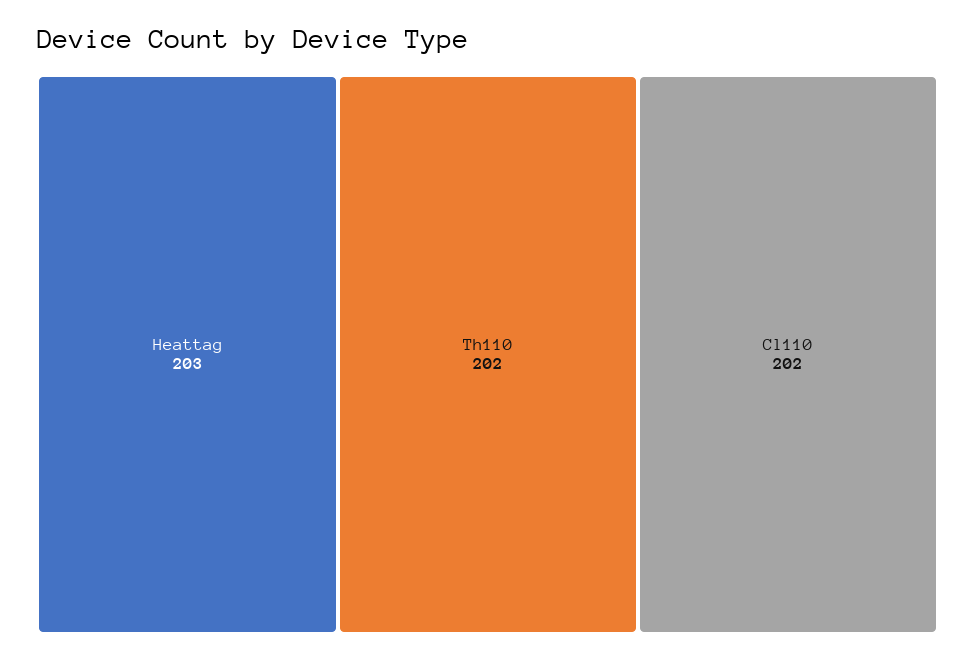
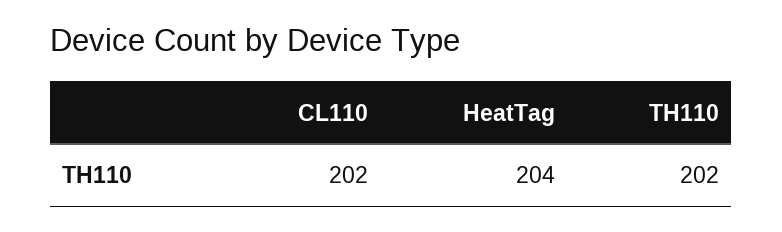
  {
-   "Heattag": 203,
+   "Heattag": 204,
    "Th110": 202,
    "Cl110": 202
  }

